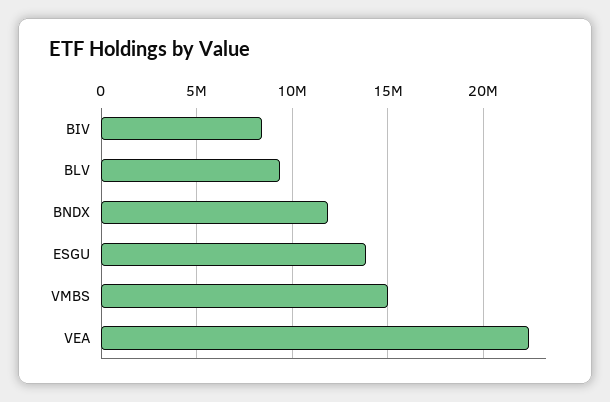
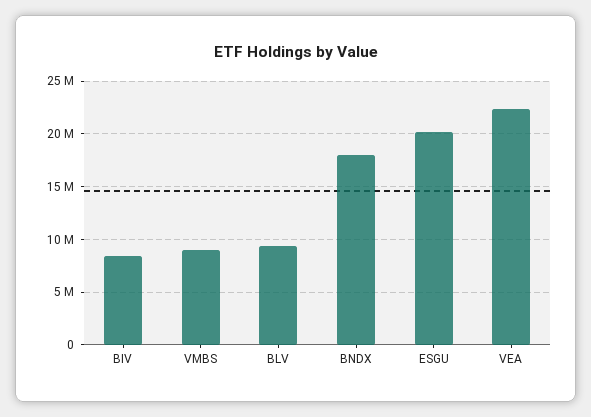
  {
    "BIV": 8500000,
    "BLV": 9500000,
-   "BNDX": 12000000,
+   "BNDX": 18000000,
-   "ESGU": 14000000,
+   "ESGU": 20000000,
-   "VMBS": 15000000,
+   "VMBS": 9000000,
    "VEA": 22500000
  }

